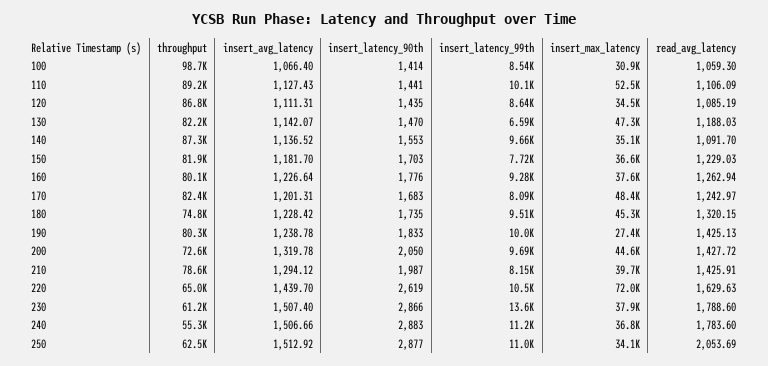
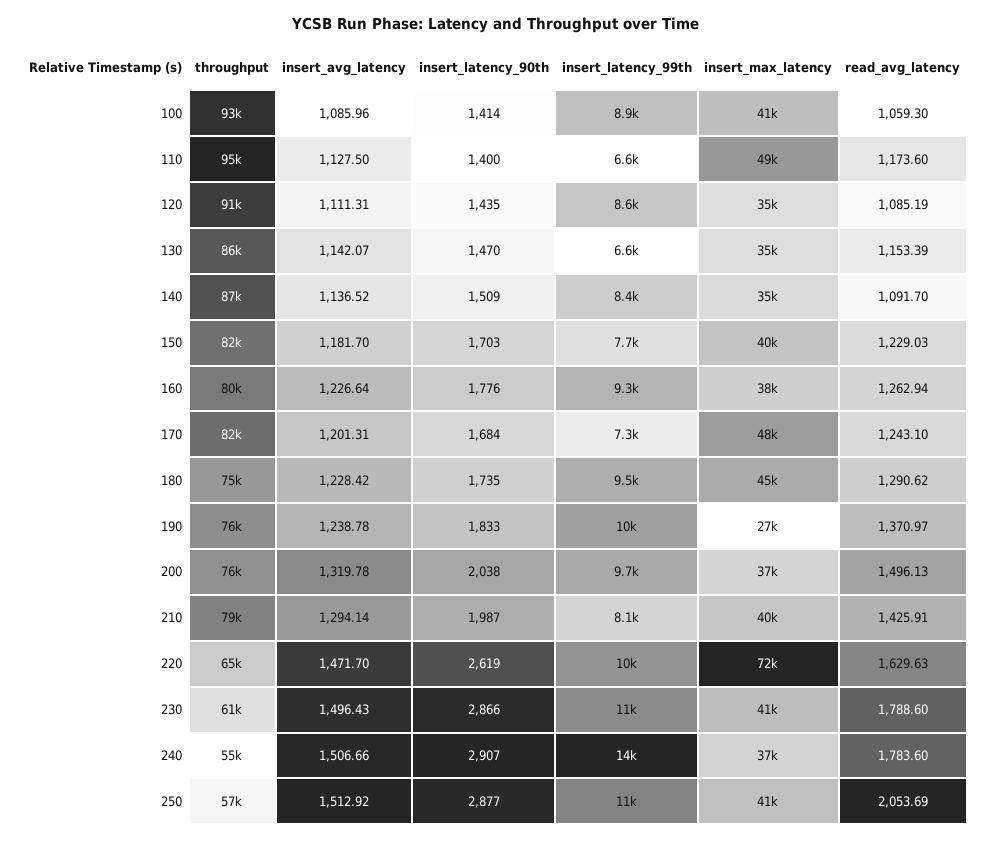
  {
    "throughput": {
-     "100": 98700,
+     "100": 93000,
-     "110": 89200,
+     "110": 95000,
-     "120": 86800,
+     "120": 91000,
-     "130": 82200,
+     "130": 86000,
      "140": 87300,
      "150": 81900,
      "160": 80100,
      "170": 82400,
      "180": 74800,
-     "190": 80300,
+     "190": 76000,
-     "200": 72600,
+     "200": 76000,
      "210": 78600,
      "220": 65000,
      "230": 61200,
      "240": 55300,
-     "250": 62500
+     "250": 57000
    },
    "insert_avg_latency": {
-     "100": 1066.4,
+     "100": 1085.96,
-     "110": 1127.43,
+     "110": 1127.5,
      "120": 1111.31,
      "130": 1142.07,
      "140": 1136.52,
      "150": 1181.7,
      "160": 1226.64,
      "170": 1201.31,
      "180": 1228.42,
      "190": 1238.78,
      "200": 1319.78,
-     "210": 1294.12,
+     "210": 1294.14,
-     "220": 1439.7,
+     "220": 1471.7,
-     "230": 1507.4,
+     "230": 1496.43,
      "240": 1506.66,
      "250": 1512.92
    },
    "insert_latency_90th": {
      "100": 1414,
-     "110": 1441,
+     "110": 1400,
      "120": 1435,
      "130": 1470,
-     "140": 1553,
+     "140": 1509,
      "150": 1703,
      "160": 1776,
-     "170": 1683,
+     "170": 1684,
      "180": 1735,
      "190": 1833,
-     "200": 2050,
+     "200": 2038,
      "210": 1987,
      "220": 2619,
      "230": 2866,
-     "240": 2883,
+     "240": 2907,
      "250": 2877
    },
    "insert_latency_99th": {
-     "100": 8540,
+     "100": 8900,
-     "110": 10100,
+     "110": 6600,
      "120": 8640,
      "130": 6590,
-     "140": 9660,
+     "140": 8400,
      "150": 7720,
      "160": 9280,
-     "170": 8090,
+     "170": 7300,
      "180": 9510,
      "190": 10000,
      "200": 9690,
      "210": 8150,
      "220": 10500,
-     "230": 13600,
+     "230": 11000,
-     "240": 11200,
+     "240": 14000,
      "250": 11000
    },
    "insert_max_latency": {
-     "100": 30900,
+     "100": 41000,
-     "110": 52500,
+     "110": 49000,
      "120": 34500,
-     "130": 47300,
+     "130": 35000,
      "140": 35100,
-     "150": 36600,
+     "150": 40000,
      "160": 37600,
      "170": 48400,
      "180": 45300,
      "190": 27400,
-     "200": 44600,
+     "200": 37000,
      "210": 39700,
      "220": 72000,
-     "230": 37900,
+     "230": 41000,
      "240": 36800,
-     "250": 34100
+     "250": 41000
    },
    "read_avg_latency": {
      "100": 1059.3,
-     "110": 1106.09,
+     "110": 1173.6,
      "120": 1085.19,
-     "130": 1188.03,
+     "130": 1153.39,
      "140": 1091.7,
      "150": 1229.03,
      "160": 1262.94,
-     "170": 1242.97,
+     "170": 1243.1,
-     "180": 1320.15,
+     "180": 1290.62,
-     "190": 1425.13,
+     "190": 1370.97,
-     "200": 1427.72,
+     "200": 1496.13,
      "210": 1425.91,
      "220": 1629.63,
      "230": 1788.6,
      "240": 1783.6,
      "250": 2053.69
    }
  }

